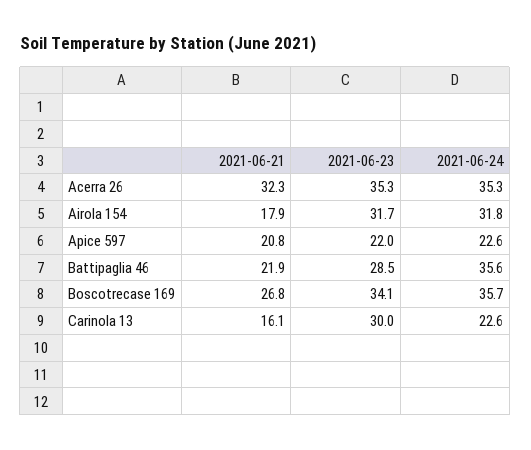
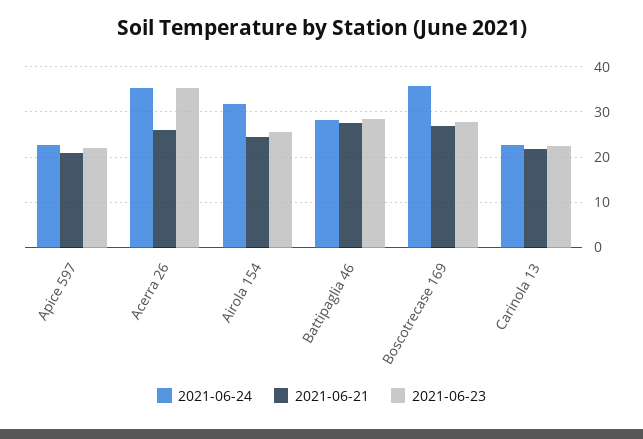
  {
    "2021-06-21": {
-     "Acerra 26": 32.3,
+     "Acerra 26": 26,
-     "Airola 154": 17.9,
+     "Airola 154": 24,
      "Apice 597": 20.8,
-     "Battipaglia 46": 21.9,
+     "Battipaglia 46": 28,
      "Boscotrecase 169": 26.8,
-     "Carinola 13": 16.1
+     "Carinola 13": 22
    },
    "2021-06-23": {
      "Acerra 26": 35.3,
-     "Airola 154": 31.7,
+     "Airola 154": 26,
      "Apice 597": 22,
      "Battipaglia 46": 28.5,
-     "Boscotrecase 169": 34.1,
+     "Boscotrecase 169": 28,
-     "Carinola 13": 30
+     "Carinola 13": 22
    },
    "2021-06-24": {
      "Acerra 26": 35.3,
      "Airola 154": 31.8,
      "Apice 597": 22.6,
-     "Battipaglia 46": 35.6,
+     "Battipaglia 46": 28,
      "Boscotrecase 169": 35.7,
      "Carinola 13": 22.6
    }
  }

